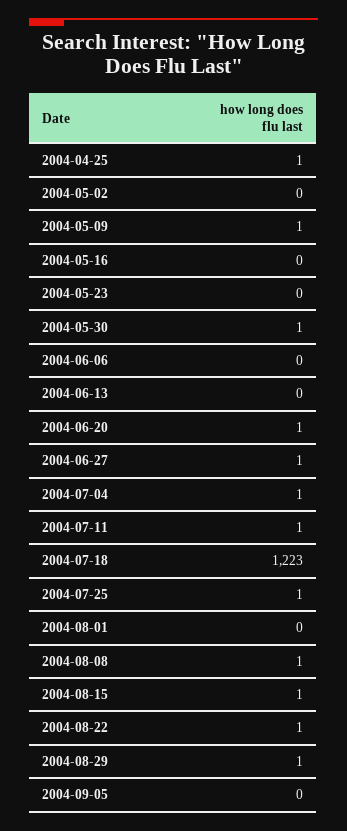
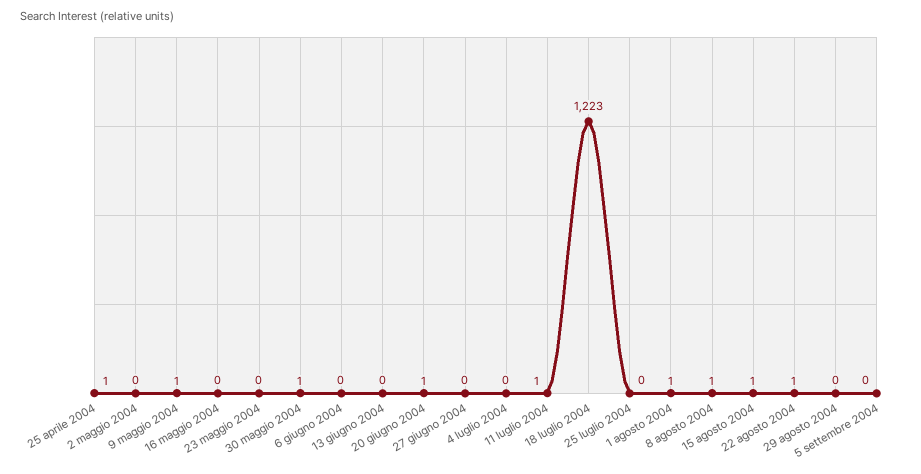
  {
    "2004-04-25": 1,
    "2004-05-02": 0,
    "2004-05-09": 1,
    "2004-05-16": 0,
    "2004-05-23": 0,
    "2004-05-30": 1,
    "2004-06-06": 0,
    "2004-06-13": 0,
    "2004-06-20": 1,
-   "2004-06-27": 1,
+   "2004-06-27": 0,
-   "2004-07-04": 1,
+   "2004-07-04": 0,
    "2004-07-11": 1,
    "2004-07-18": 1223,
-   "2004-07-25": 1,
+   "2004-07-25": 0,
-   "2004-08-01": 0,
+   "2004-08-01": 1,
    "2004-08-08": 1,
    "2004-08-15": 1,
    "2004-08-22": 1,
-   "2004-08-29": 1,
+   "2004-08-29": 0,
    "2004-09-05": 0
  }

